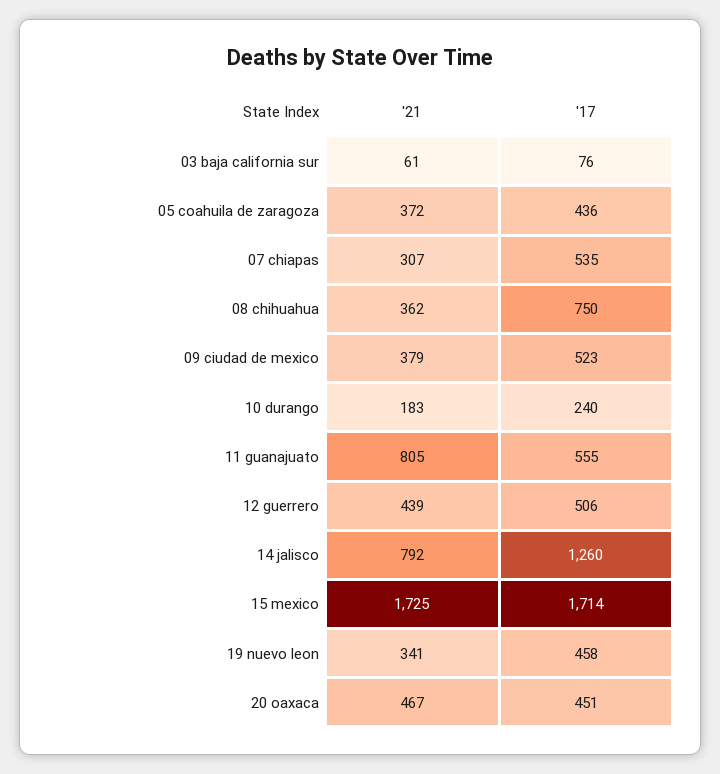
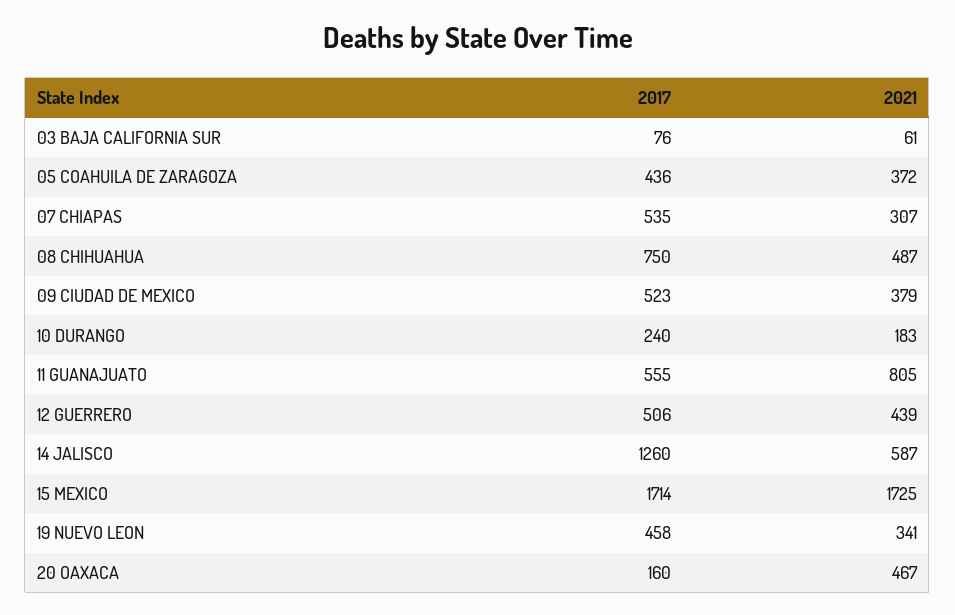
  {
    "'21": {
      "03 baja california sur": 61,
      "05 coahuila de zaragoza": 372,
      "07 chiapas": 307,
-     "08 chihuahua": 362,
+     "08 chihuahua": 487,
      "09 ciudad de mexico": 379,
      "10 durango": 183,
      "11 guanajuato": 805,
      "12 guerrero": 439,
-     "14 jalisco": 792,
+     "14 jalisco": 587,
      "15 mexico": 1725,
      "19 nuevo leon": 341,
      "20 oaxaca": 467
    },
    "'17": {
      "03 baja california sur": 76,
      "05 coahuila de zaragoza": 436,
      "07 chiapas": 535,
      "08 chihuahua": 750,
      "09 ciudad de mexico": 523,
      "10 durango": 240,
      "11 guanajuato": 555,
      "12 guerrero": 506,
      "14 jalisco": 1260,
      "15 mexico": 1714,
      "19 nuevo leon": 458,
-     "20 oaxaca": 451
+     "20 oaxaca": 160
    }
  }

